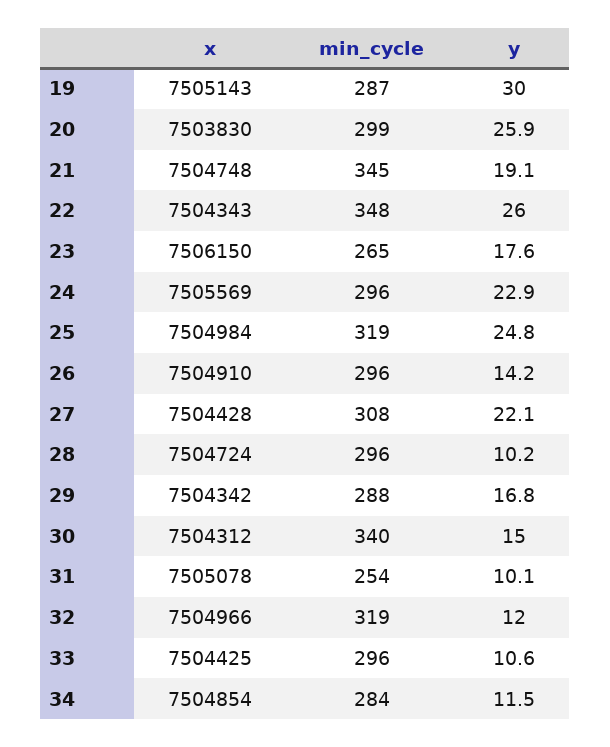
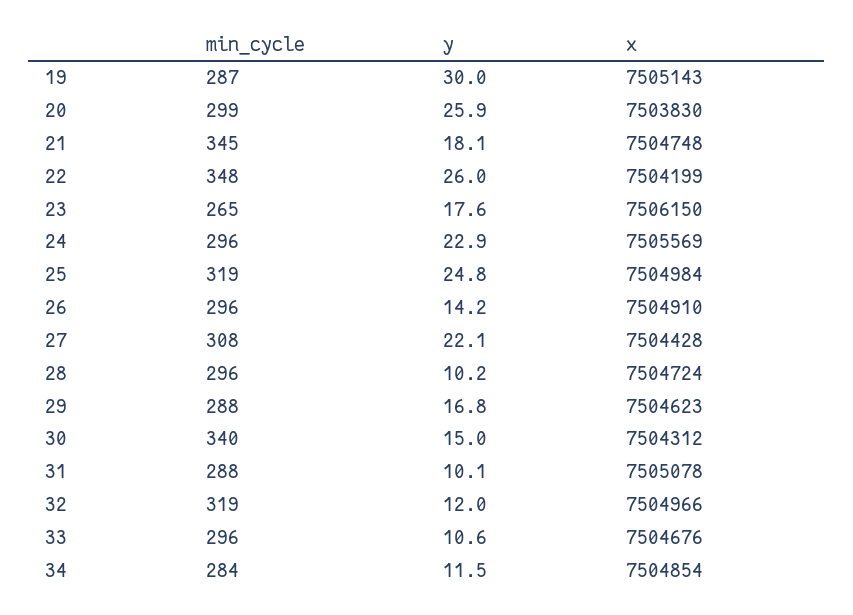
  {
    "x": {
      "19": 7505143,
      "20": 7503830,
      "21": 7504748,
-     "22": 7504343,
+     "22": 7504199,
      "23": 7506150,
      "24": 7505569,
      "25": 7504984,
      "26": 7504910,
      "27": 7504428,
      "28": 7504724,
-     "29": 7504342,
+     "29": 7504623,
      "30": 7504312,
      "31": 7505078,
      "32": 7504966,
-     "33": 7504425,
+     "33": 7504676,
      "34": 7504854
    },
    "min_cycle": {
      "19": 287,
      "20": 299,
      "21": 345,
      "22": 348,
      "23": 265,
      "24": 296,
      "25": 319,
      "26": 296,
      "27": 308,
      "28": 296,
      "29": 288,
      "30": 340,
-     "31": 254,
+     "31": 288,
      "32": 319,
      "33": 296,
      "34": 284
    },
    "y": {
      "19": 30,
      "20": 25.9,
-     "21": 19.1,
+     "21": 18.1,
      "22": 26,
      "23": 17.6,
      "24": 22.9,
      "25": 24.8,
      "26": 14.2,
      "27": 22.1,
      "28": 10.2,
      "29": 16.8,
      "30": 15,
      "31": 10.1,
      "32": 12,
      "33": 10.6,
      "34": 11.5
    }
  }

